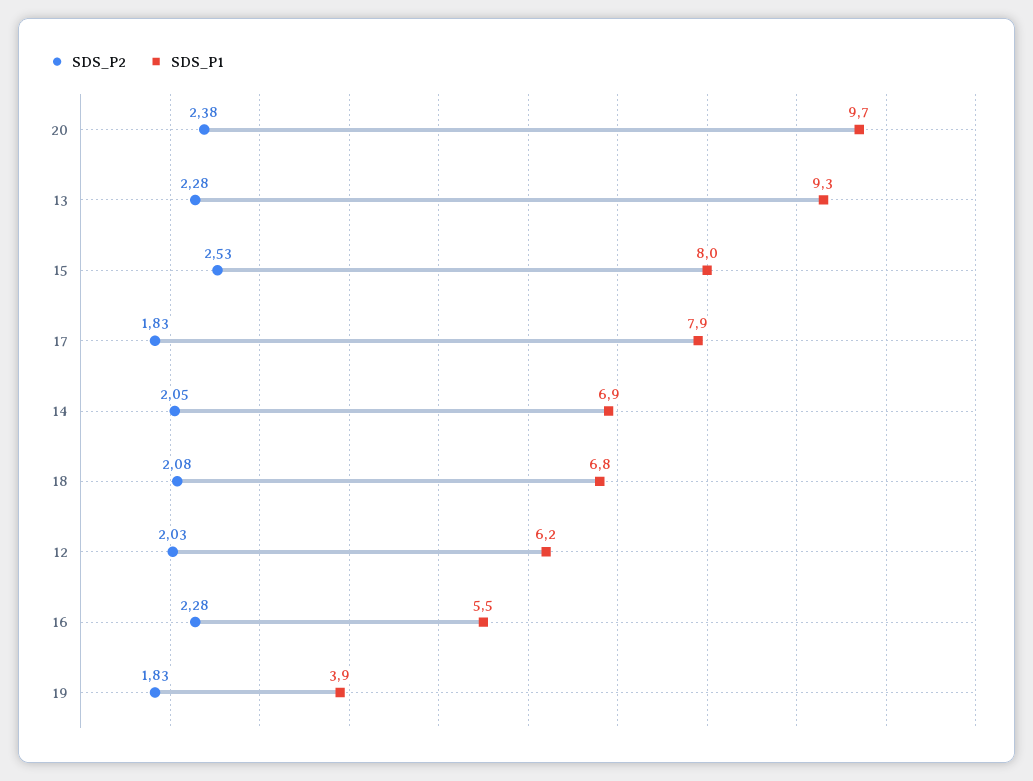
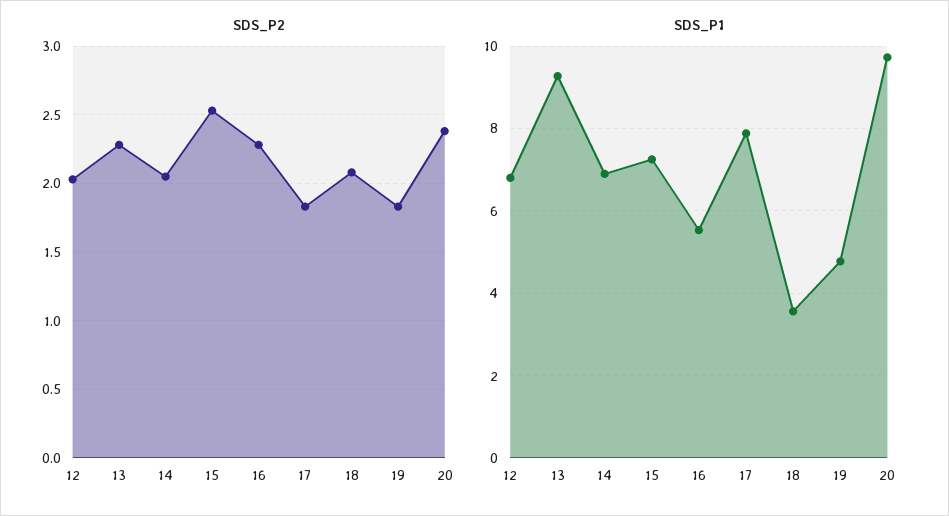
  {
    "SDS_P2": {
      "20": 2.38,
      "13": 2.28,
      "15": 2.53,
      "17": 1.83,
      "14": 2.05,
      "18": 2.08,
      "12": 2.03,
      "16": 2.28,
      "19": 1.83
    },
    "SDS_P1": {
      "20": 9.7,
      "13": 9.3,
-     "15": 8,
+     "15": 7.2,
      "17": 7.9,
      "14": 6.9,
-     "18": 6.8,
+     "18": 3.6,
-     "12": 6.2,
+     "12": 6.8,
      "16": 5.5,
-     "19": 3.9
+     "19": 4.8
    }
  }

